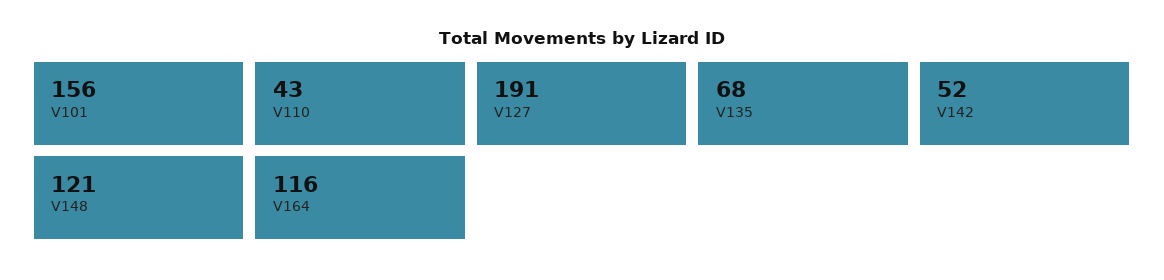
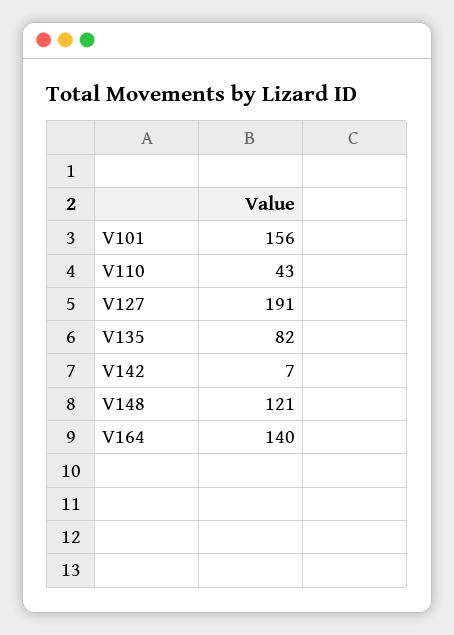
  {
    "V101": 156,
    "V110": 43,
    "V127": 191,
-   "V135": 68,
+   "V135": 82,
-   "V142": 52,
+   "V142": 7,
    "V148": 121,
-   "V164": 116
+   "V164": 140
  }

